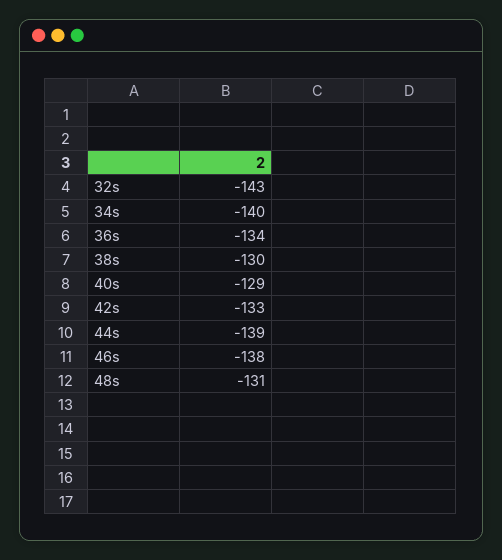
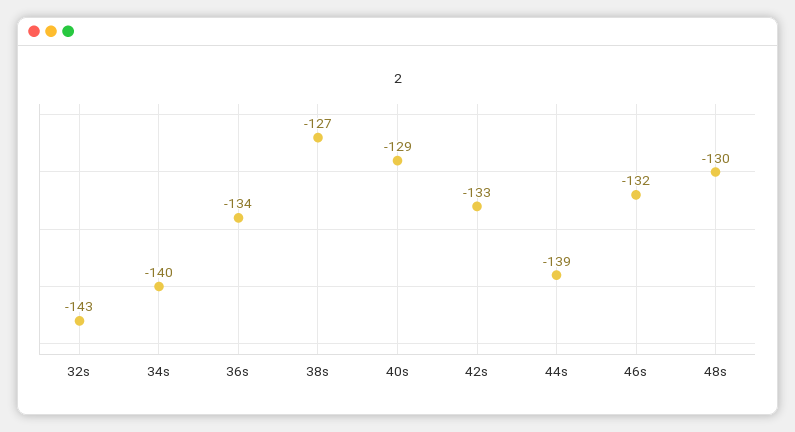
  {
    "32s": -143,
    "34s": -140,
    "36s": -134,
-   "38s": -130,
+   "38s": -127,
    "40s": -129,
    "42s": -133,
    "44s": -139,
-   "46s": -138,
+   "46s": -132,
-   "48s": -131
+   "48s": -130
  }

